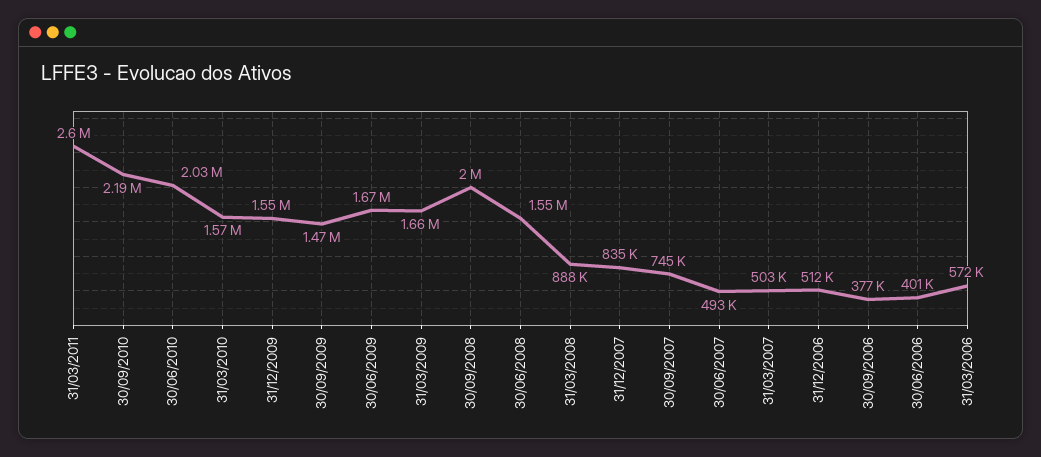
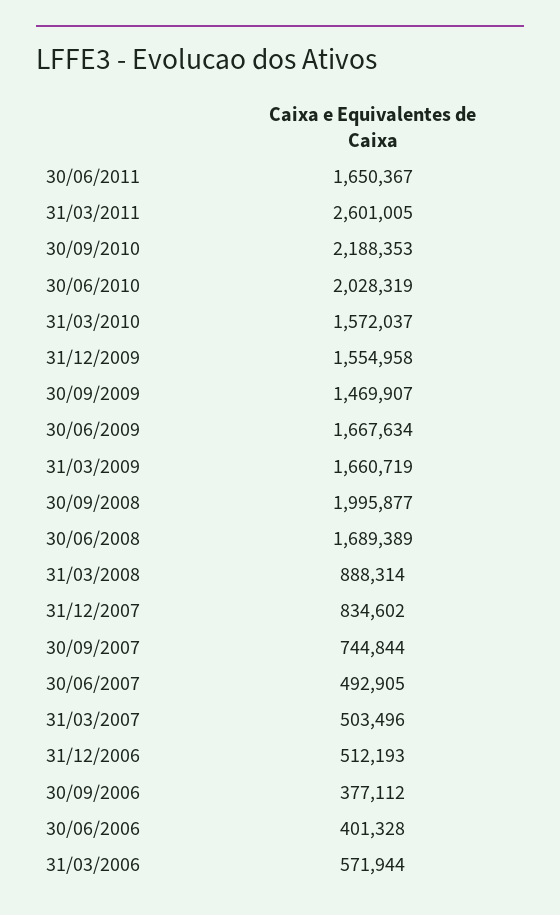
  {
    "31/03/2011": 2601005,
    "30/09/2010": 2188353,
    "30/06/2010": 2028319,
    "31/03/2010": 1572037,
    "31/12/2009": 1554958,
    "30/09/2009": 1469907,
    "30/06/2009": 1667634,
    "31/03/2009": 1660719,
    "30/09/2008": 1995877,
-   "30/06/2008": 1550000,
+   "30/06/2008": 1689389,
    "31/03/2008": 888314,
    "31/12/2007": 834602,
    "30/09/2007": 744844,
    "30/06/2007": 492905,
    "31/03/2007": 503496,
    "31/12/2006": 512193,
    "30/09/2006": 377112,
    "30/06/2006": 401328,
-   "31/03/2006": 571944
+   "31/03/2006": 571944,
+   "30/06/2011": 1650367
  }

